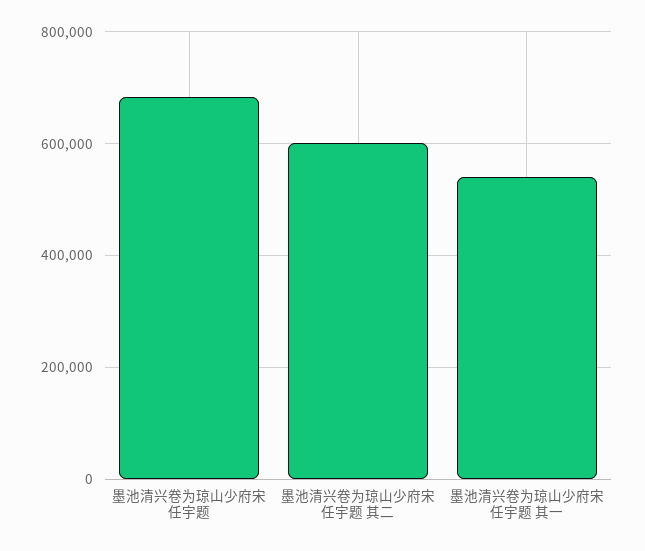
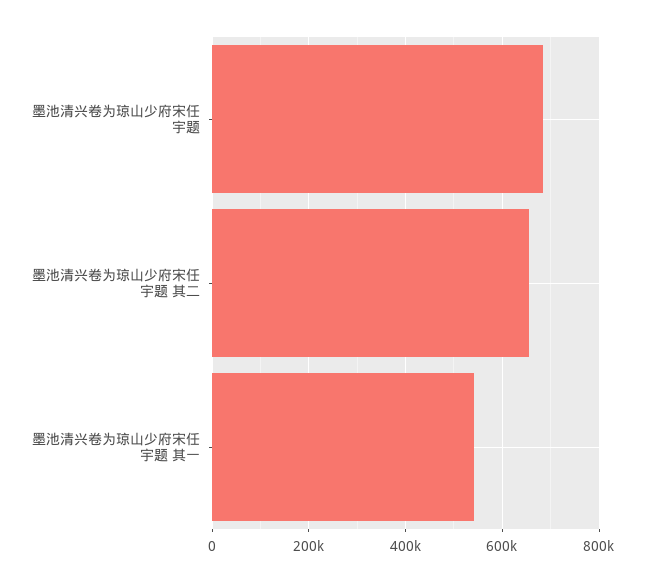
  {
    "墨池清兴卷为琼山少府宋任宇题": 680000,
-   "墨池清兴卷为琼山少府宋任宇题 其二": 600000,
+   "墨池清兴卷为琼山少府宋任宇题 其二": 660000,
    "墨池清兴卷为琼山少府宋任宇题 其一": 540000
  }

